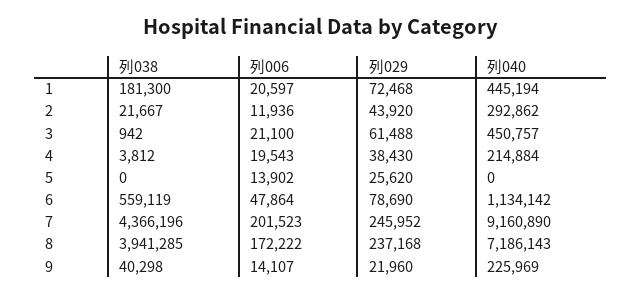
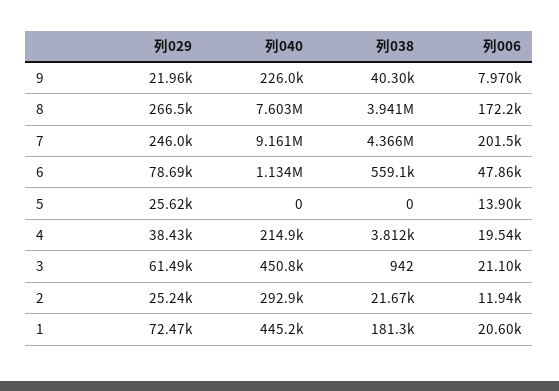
  {
    "列038": {
      "1": 181300,
      "2": 21667,
      "3": 942,
      "4": 3812,
      "5": 0,
      "6": 559119,
      "7": 4366196,
      "8": 3941285,
      "9": 40298
    },
    "列006": {
      "1": 20597,
      "2": 11936,
      "3": 21100,
      "4": 19543,
      "5": 13902,
      "6": 47864,
      "7": 201523,
      "8": 172222,
-     "9": 14107
+     "9": 7970
    },
    "列029": {
      "1": 72468,
-     "2": 43920,
+     "2": 25240,
      "3": 61488,
      "4": 38430,
      "5": 25620,
      "6": 78690,
      "7": 245952,
-     "8": 237168,
+     "8": 266500,
      "9": 21960
    },
    "列040": {
      "1": 445194,
      "2": 292862,
      "3": 450757,
      "4": 214884,
      "5": 0,
      "6": 1134142,
      "7": 9160890,
-     "8": 7186143,
+     "8": 7603000,
      "9": 225969
    }
  }

